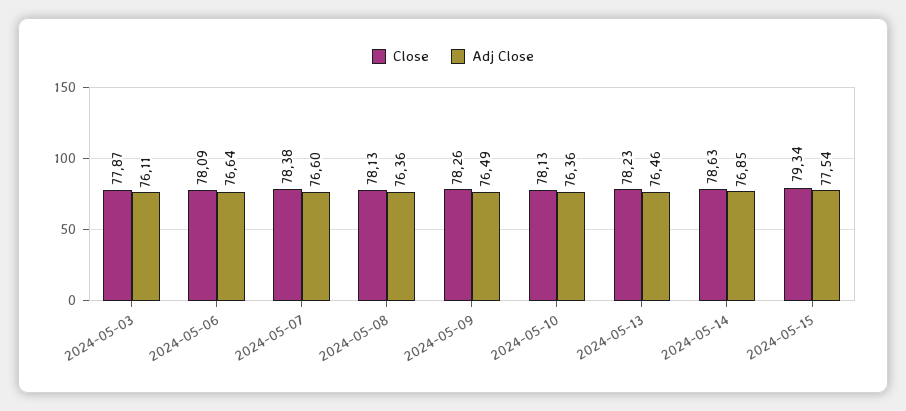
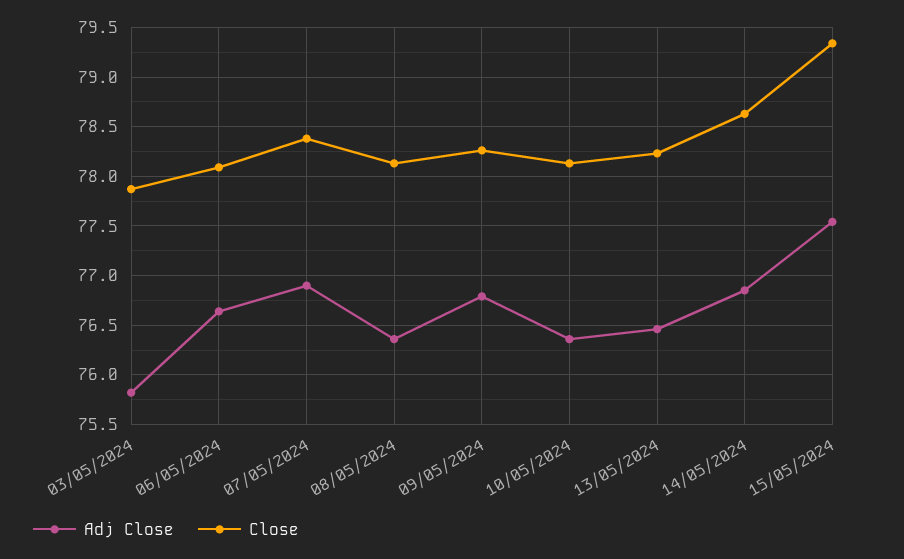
  {
    "Close": {
      "2024-05-03": 77.87,
      "2024-05-06": 78.09,
      "2024-05-07": 78.38,
      "2024-05-08": 78.13,
      "2024-05-09": 78.26,
      "2024-05-10": 78.13,
      "2024-05-13": 78.23,
      "2024-05-14": 78.63,
      "2024-05-15": 79.34
    },
    "Adj Close": {
-     "2024-05-03": 76.11,
+     "2024-05-03": 75.8,
      "2024-05-06": 76.64,
-     "2024-05-07": 76.6,
+     "2024-05-07": 76.9,
      "2024-05-08": 76.36,
-     "2024-05-09": 76.49,
+     "2024-05-09": 76.8,
      "2024-05-10": 76.36,
      "2024-05-13": 76.46,
      "2024-05-14": 76.85,
      "2024-05-15": 77.54
    }
  }

